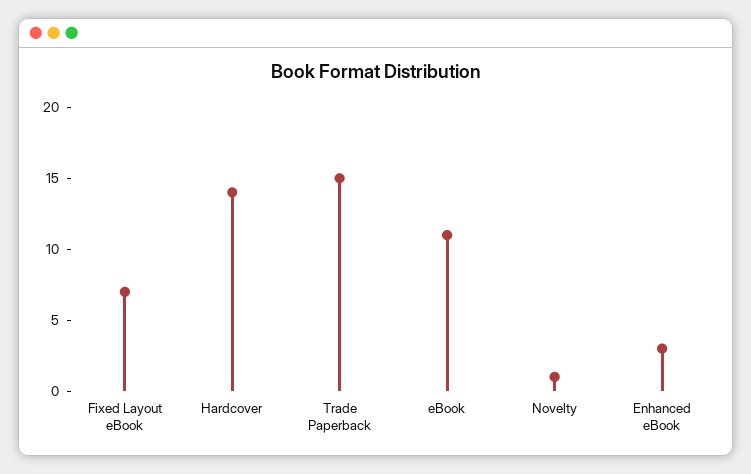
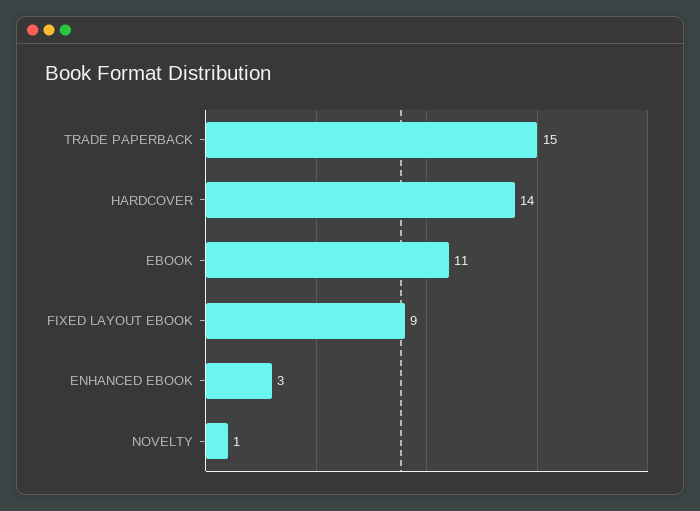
  {
-   "Fixed Layout eBook": 7,
+   "Fixed Layout eBook": 9,
    "Hardcover": 14,
    "Trade Paperback": 15,
    "eBook": 11,
    "Novelty": 1,
    "Enhanced eBook": 3
  }

